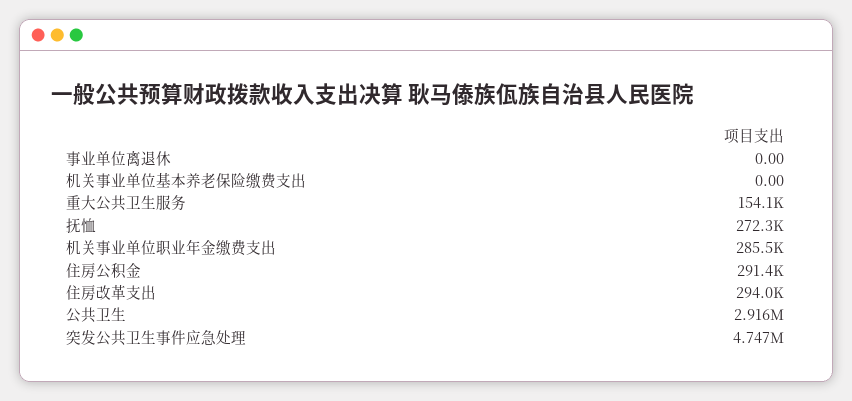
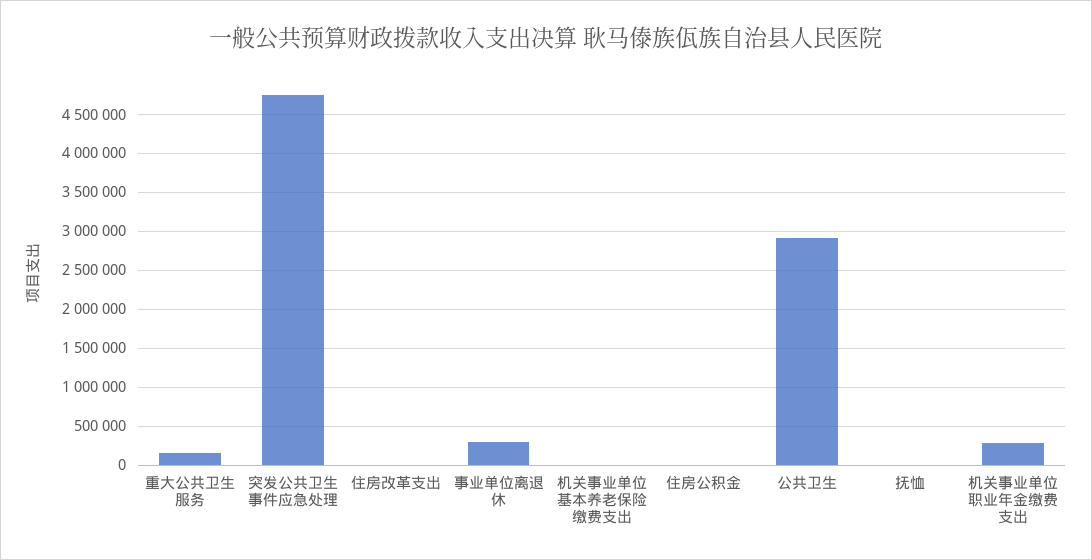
  {
-   "事业单位离退休": 0,
+   "事业单位离退休": 300000,
    "机关事业单位基本养老保险缴费支出": 0,
    "重大公共卫生服务": 154100,
-   "抚恤": 272300,
+   "抚恤": 0,
    "机关事业单位职业年金缴费支出": 285500,
-   "住房公积金": 291400,
+   "住房公积金": 0,
-   "住房改革支出": 294000,
+   "住房改革支出": 0,
    "公共卫生": 2916000,
    "突发公共卫生事件应急处理": 4747000
  }

